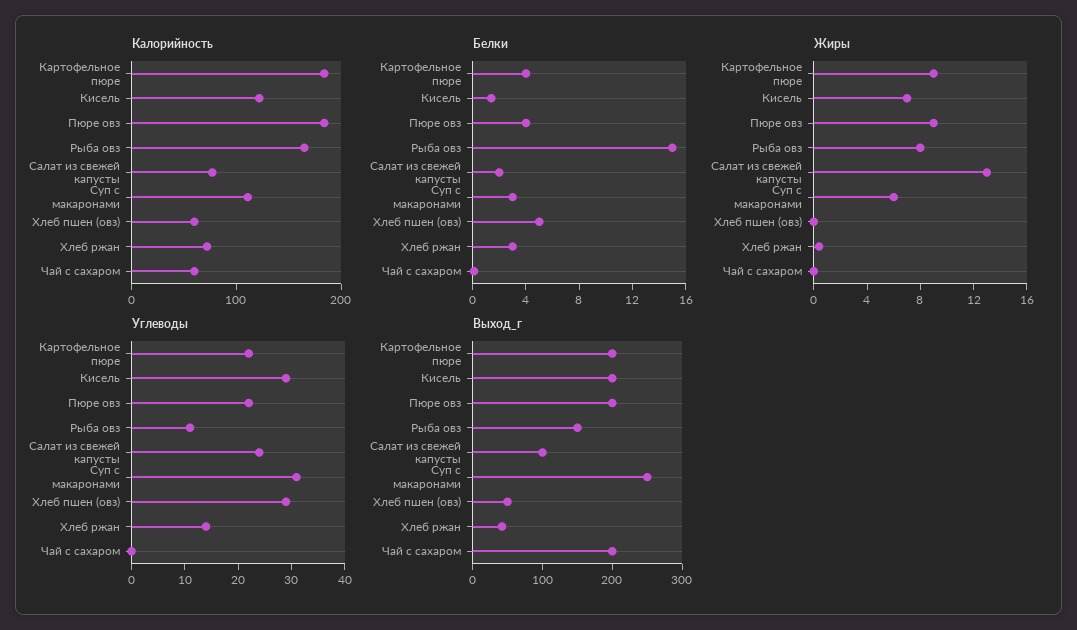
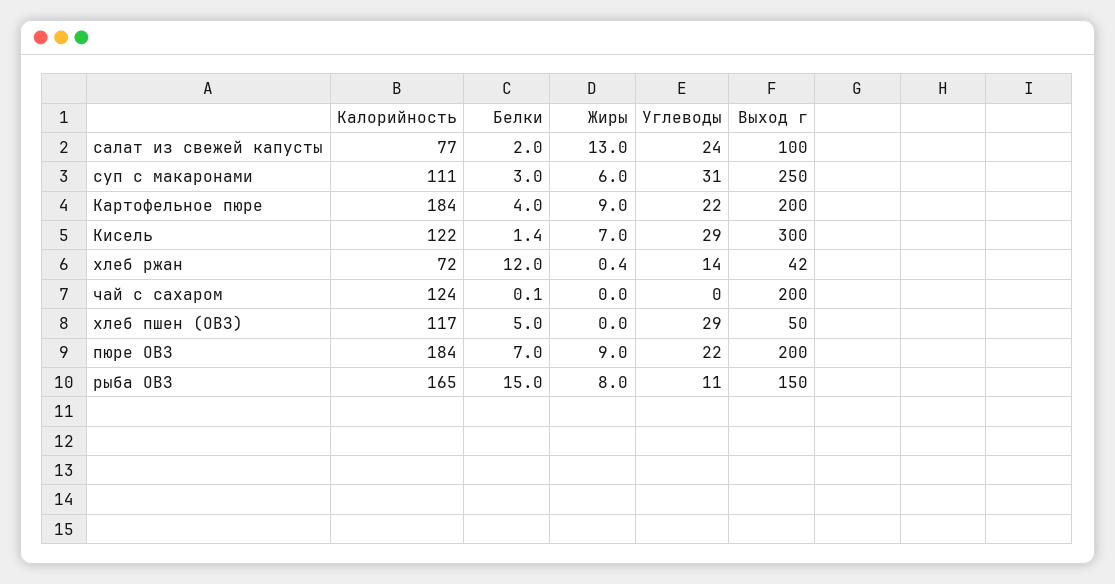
  {
    "Калорийность": {
      "Картофельное пюре": 184,
      "Кисель": 122,
      "Пюре овз": 184,
      "Рыба овз": 165,
      "Салат из свежей капусты": 77,
      "Суп с макаронами": 111,
-     "Хлеб пшен (овз)": 60,
+     "Хлеб пшен (овз)": 117,
      "Хлеб ржан": 72,
-     "Чай с сахаром": 60
+     "Чай с сахаром": 124
    },
    "Белки": {
      "Картофельное пюре": 4,
      "Кисель": 1.4,
-     "Пюре овз": 4,
+     "Пюре овз": 7,
      "Рыба овз": 15,
      "Салат из свежей капусты": 2,
      "Суп с макаронами": 3,
      "Хлеб пшен (овз)": 5,
-     "Хлеб ржан": 3,
+     "Хлеб ржан": 12,
      "Чай с сахаром": 0.1
    },
    "Жиры": {
      "Картофельное пюре": 9,
      "Кисель": 7,
      "Пюре овз": 9,
      "Рыба овз": 8,
      "Салат из свежей капусты": 13,
      "Суп с макаронами": 6,
      "Хлеб пшен (овз)": 0,
      "Хлеб ржан": 0.4,
      "Чай с сахаром": 0
    },
    "Углеводы": {
      "Картофельное пюре": 22,
      "Кисель": 29,
      "Пюре овз": 22,
      "Рыба овз": 11,
      "Салат из свежей капусты": 24,
      "Суп с макаронами": 31,
      "Хлеб пшен (овз)": 29,
      "Хлеб ржан": 14,
      "Чай с сахаром": 0
    },
    "Выход_г": {
      "Картофельное пюре": 200,
-     "Кисель": 200,
+     "Кисель": 300,
      "Пюре овз": 200,
      "Рыба овз": 150,
      "Салат из свежей капусты": 100,
      "Суп с макаронами": 250,
      "Хлеб пшен (овз)": 50,
      "Хлеб ржан": 42,
      "Чай с сахаром": 200
    }
  }

